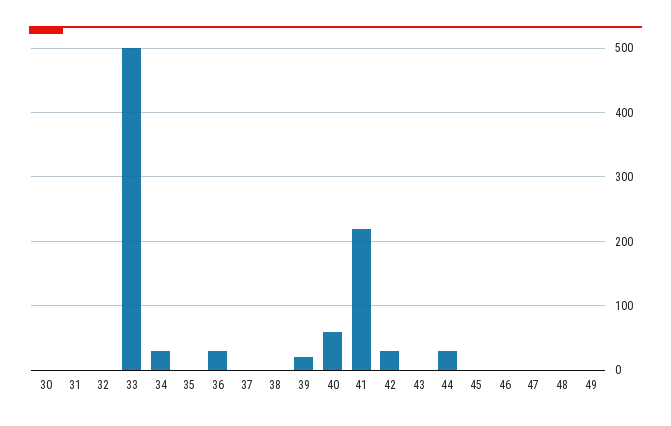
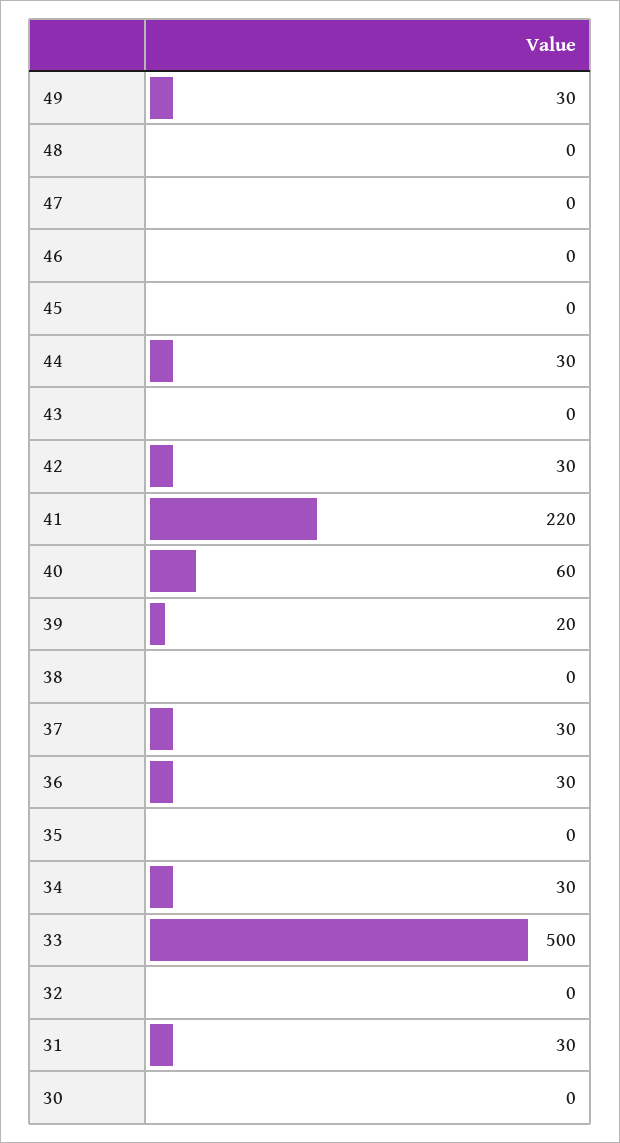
  {
    "30": 0,
-   "31": 0,
+   "31": 30,
    "32": 0,
    "33": 500,
    "34": 30,
    "35": 0,
    "36": 30,
-   "37": 0,
+   "37": 30,
    "38": 0,
    "39": 20,
    "40": 60,
    "41": 220,
    "42": 30,
    "43": 0,
    "44": 30,
    "45": 0,
    "46": 0,
    "47": 0,
    "48": 0,
-   "49": 0
+   "49": 30
  }

